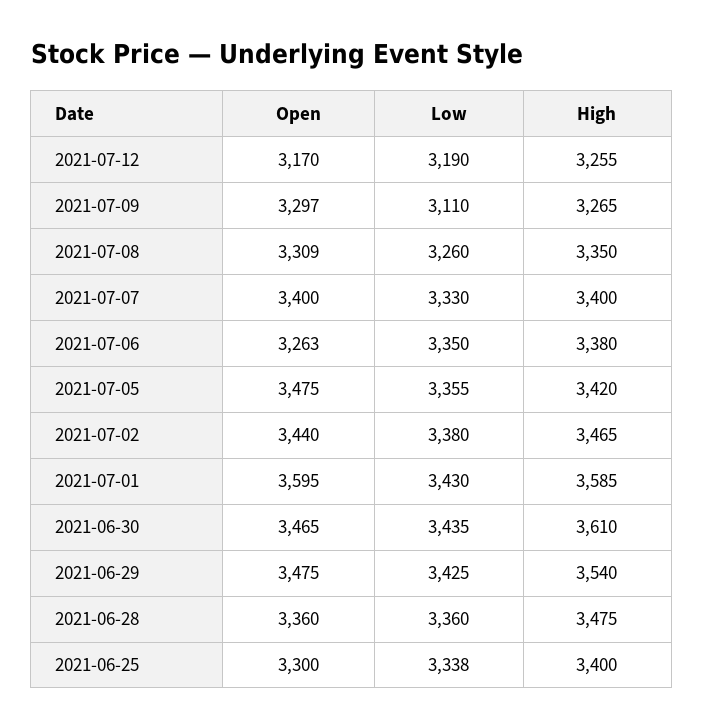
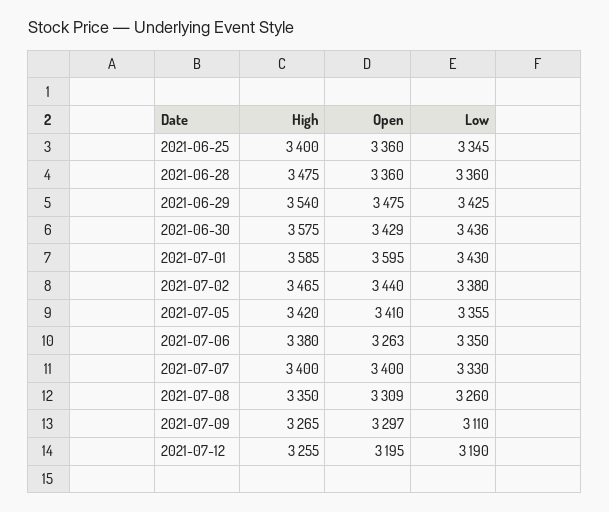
  {
    "Open": {
-     "2021-07-12": 3170,
+     "2021-07-12": 3195,
      "2021-07-09": 3297,
      "2021-07-08": 3309,
      "2021-07-07": 3400,
      "2021-07-06": 3263,
-     "2021-07-05": 3475,
+     "2021-07-05": 3410,
      "2021-07-02": 3440,
      "2021-07-01": 3595,
-     "2021-06-30": 3465,
+     "2021-06-30": 3429,
      "2021-06-29": 3475,
      "2021-06-28": 3360,
-     "2021-06-25": 3300
+     "2021-06-25": 3360
    },
    "Low": {
      "2021-07-12": 3190,
      "2021-07-09": 3110,
      "2021-07-08": 3260,
      "2021-07-07": 3330,
      "2021-07-06": 3350,
      "2021-07-05": 3355,
      "2021-07-02": 3380,
      "2021-07-01": 3430,
-     "2021-06-30": 3435,
+     "2021-06-30": 3436,
      "2021-06-29": 3425,
      "2021-06-28": 3360,
-     "2021-06-25": 3338
+     "2021-06-25": 3345
    },
    "High": {
      "2021-07-12": 3255,
      "2021-07-09": 3265,
      "2021-07-08": 3350,
      "2021-07-07": 3400,
      "2021-07-06": 3380,
      "2021-07-05": 3420,
      "2021-07-02": 3465,
      "2021-07-01": 3585,
-     "2021-06-30": 3610,
+     "2021-06-30": 3575,
      "2021-06-29": 3540,
      "2021-06-28": 3475,
      "2021-06-25": 3400
    }
  }

